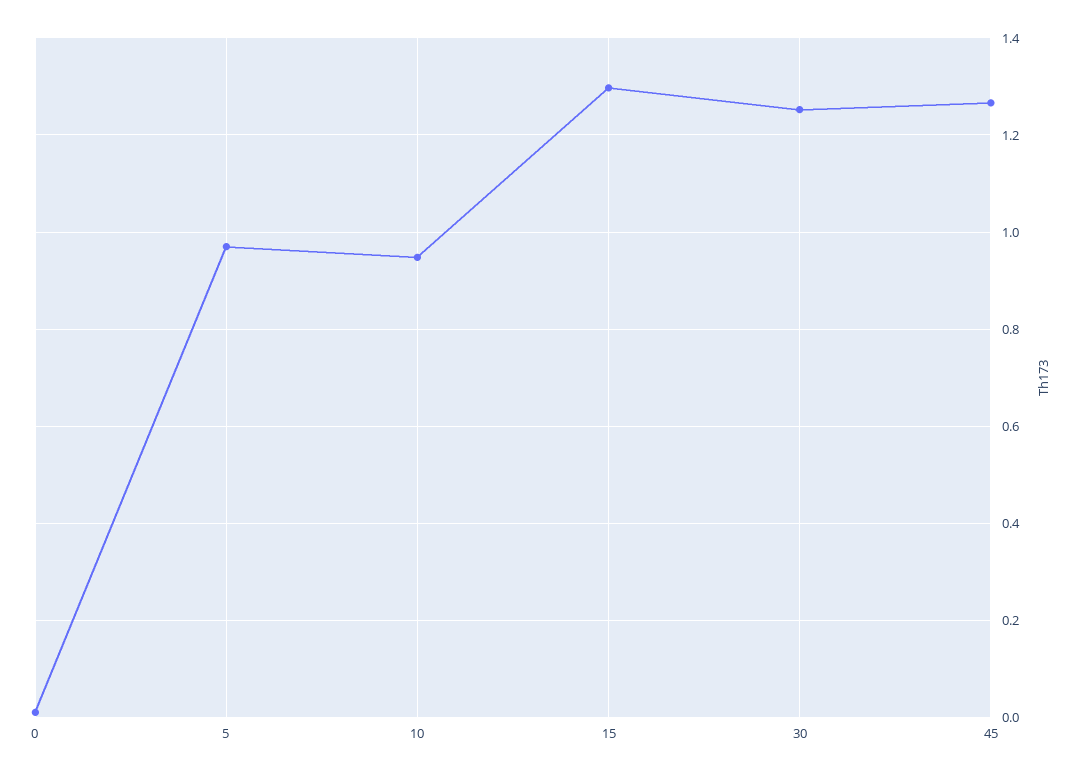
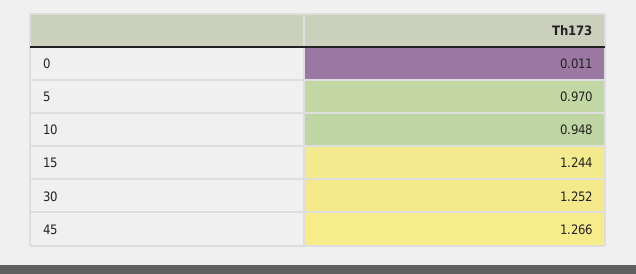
  {
    "0": 0.011,
    "5": 0.97,
    "10": 0.948,
-   "15": 1.3,
+   "15": 1.244,
    "30": 1.252,
    "45": 1.266
  }

